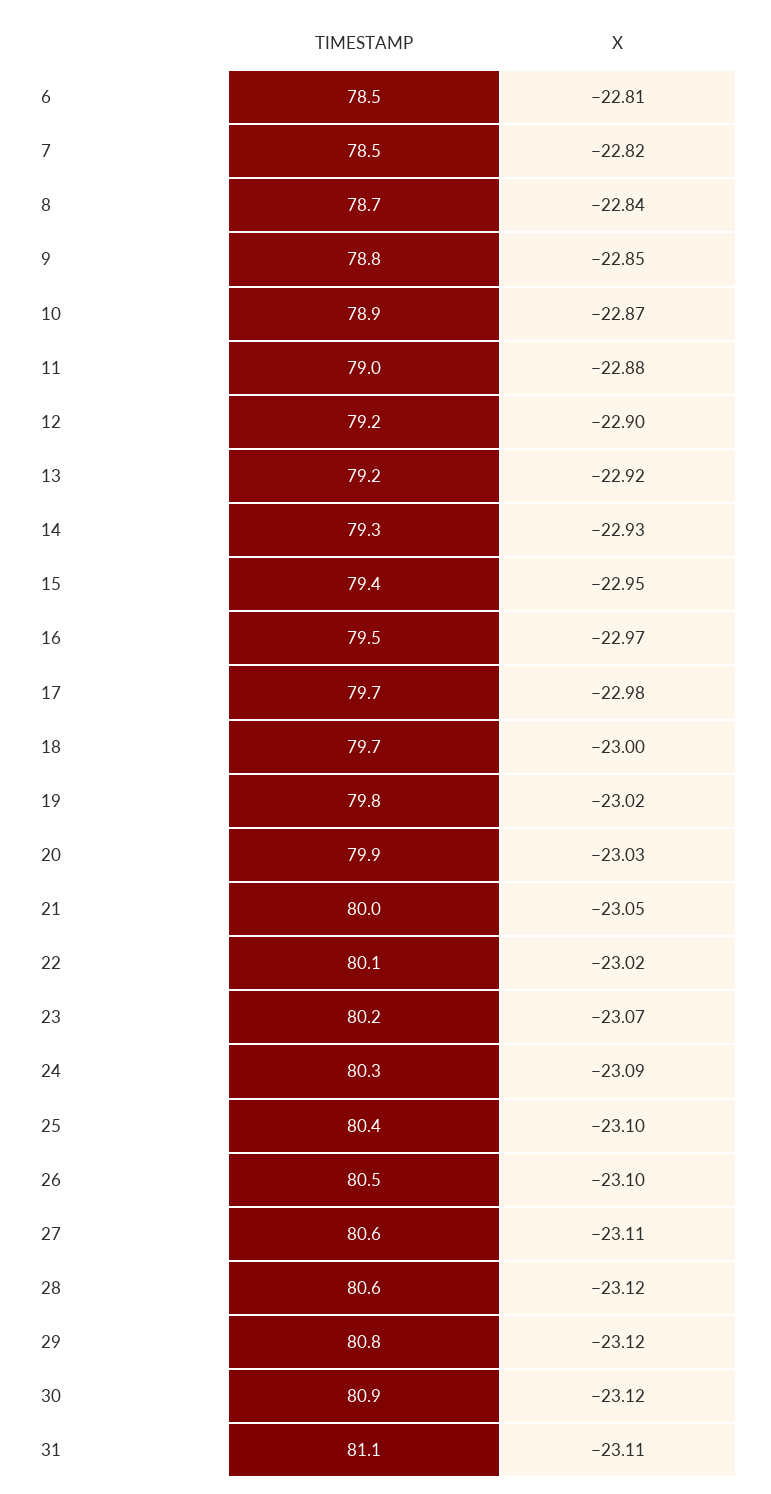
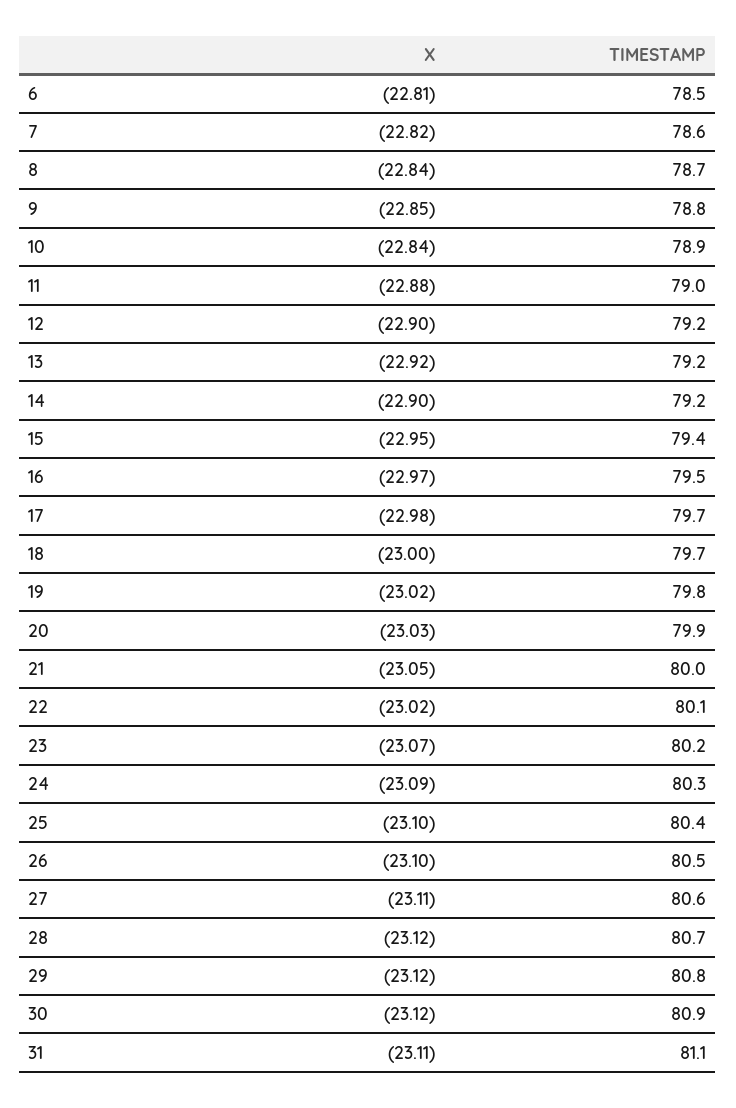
  {
    "TIMESTAMP": {
      "6": 78.5,
-     "7": 78.5,
+     "7": 78.6,
      "8": 78.7,
      "9": 78.8,
      "10": 78.9,
      "11": 79,
      "12": 79.2,
      "13": 79.2,
-     "14": 79.3,
+     "14": 79.2,
      "15": 79.4,
      "16": 79.5,
      "17": 79.7,
      "18": 79.7,
      "19": 79.8,
      "20": 79.9,
      "21": 80,
      "22": 80.1,
      "23": 80.2,
      "24": 80.3,
      "25": 80.4,
      "26": 80.5,
      "27": 80.6,
-     "28": 80.6,
+     "28": 80.7,
      "29": 80.8,
      "30": 80.9,
      "31": 81.1
    },
    "X": {
      "6": -22.81,
      "7": -22.82,
      "8": -22.84,
      "9": -22.85,
-     "10": -22.87,
+     "10": -22.84,
      "11": -22.88,
      "12": -22.9,
      "13": -22.92,
-     "14": -22.93,
+     "14": -22.9,
      "15": -22.95,
      "16": -22.97,
      "17": -22.98,
      "18": -23,
      "19": -23.02,
      "20": -23.03,
      "21": -23.05,
      "22": -23.02,
      "23": -23.07,
      "24": -23.09,
      "25": -23.1,
      "26": -23.1,
      "27": -23.11,
      "28": -23.12,
      "29": -23.12,
      "30": -23.12,
      "31": -23.11
    }
  }

